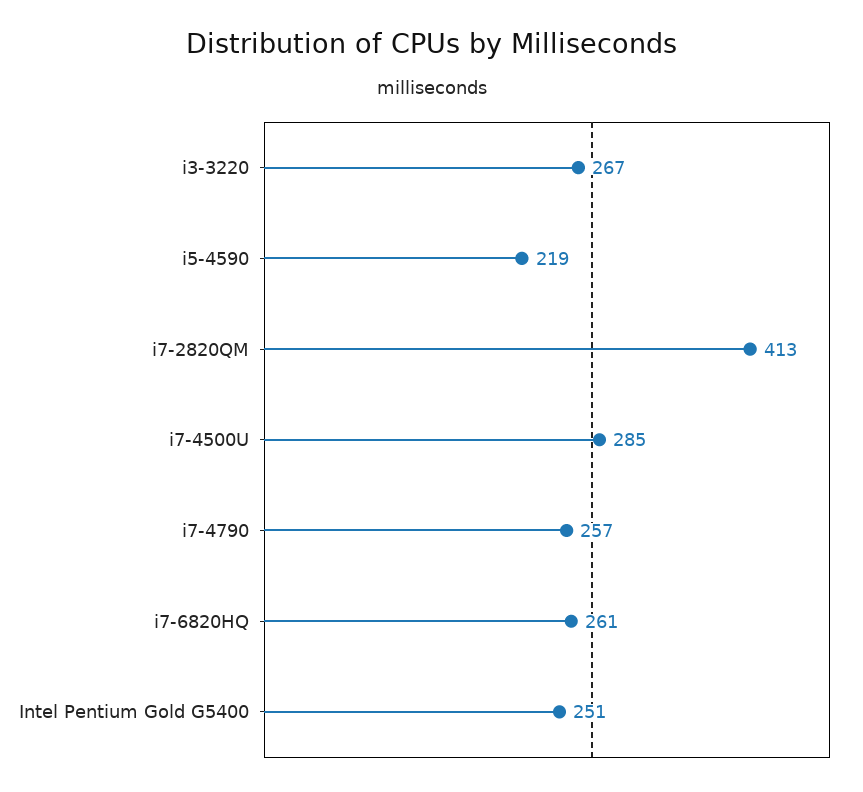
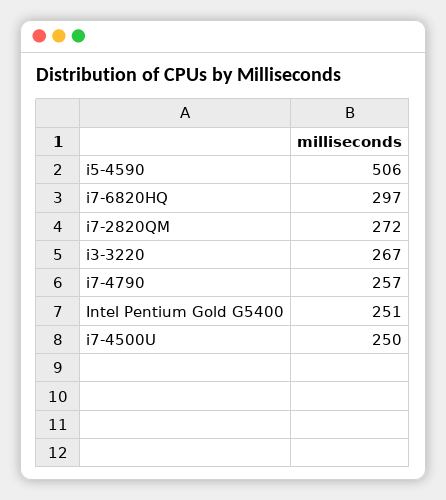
  {
    "i3-3220": 267,
-   "i5-4590": 219,
+   "i5-4590": 506,
-   "i7-2820QM": 413,
+   "i7-2820QM": 272,
-   "i7-4500U": 285,
+   "i7-4500U": 250,
    "i7-4790": 257,
-   "i7-6820HQ": 261,
+   "i7-6820HQ": 297,
    "Intel Pentium Gold G5400": 251
  }

